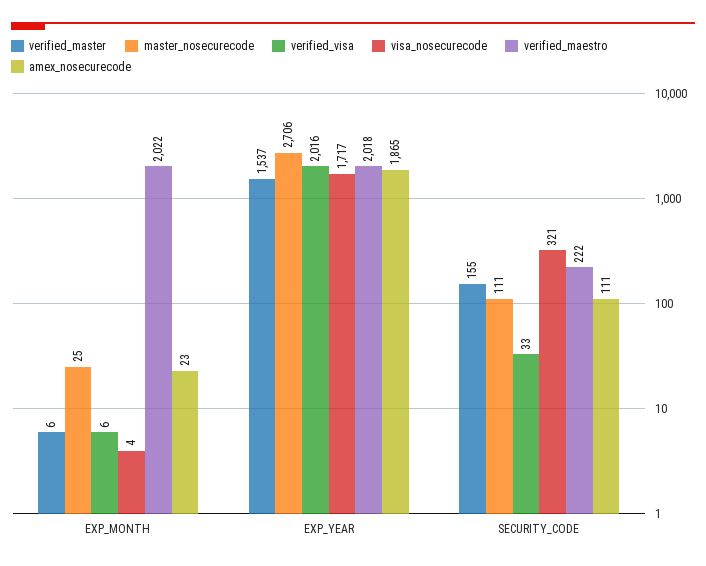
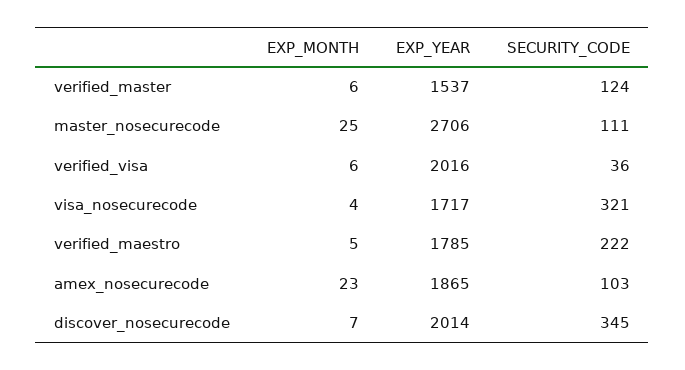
  {
    "verified_master": {
      "EXP_MONTH": 6,
      "EXP_YEAR": 1537,
-     "SECURITY_CODE": 155
+     "SECURITY_CODE": 124
    },
    "master_nosecurecode": {
      "EXP_MONTH": 25,
      "EXP_YEAR": 2706,
      "SECURITY_CODE": 111
    },
    "verified_visa": {
      "EXP_MONTH": 6,
      "EXP_YEAR": 2016,
-     "SECURITY_CODE": 33
+     "SECURITY_CODE": 36
    },
    "visa_nosecurecode": {
      "EXP_MONTH": 4,
      "EXP_YEAR": 1717,
      "SECURITY_CODE": 321
    },
    "verified_maestro": {
-     "EXP_MONTH": 2022,
+     "EXP_MONTH": 5,
-     "EXP_YEAR": 2018,
+     "EXP_YEAR": 1785,
      "SECURITY_CODE": 222
    },
    "amex_nosecurecode": {
      "EXP_MONTH": 23,
      "EXP_YEAR": 1865,
-     "SECURITY_CODE": 111
+     "SECURITY_CODE": 103
-   }
+   },
+   "discover_nosecurecode": {
+     "EXP_MONTH": 7,
+     "EXP_YEAR": 2014,
+     "SECURITY_CODE": 345
+   }
  }

